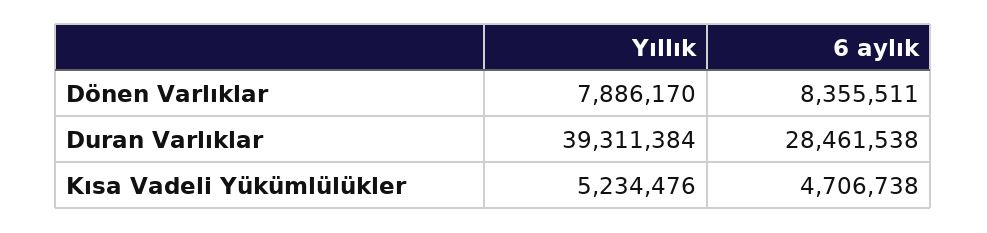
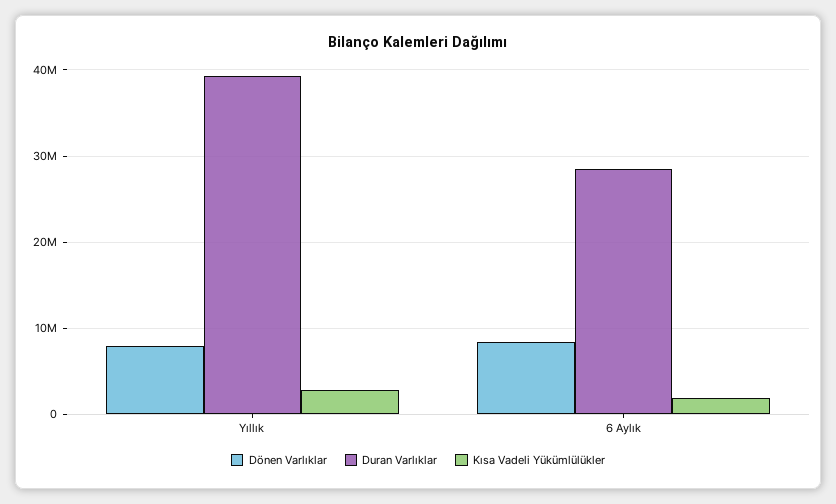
  {
    "Dönen Varlıklar": {
      "Yıllık": 7886170,
      "6 aylık": 8355511
    },
    "Duran Varlıklar": {
      "Yıllık": 39311384,
      "6 aylık": 28461538
    },
    "Kısa Vadeli Yükümlülükler": {
-     "Yıllık": 5234476,
+     "Yıllık": 3000000,
-     "6 aylık": 4706738
+     "6 aylık": 2000000
    }
  }

